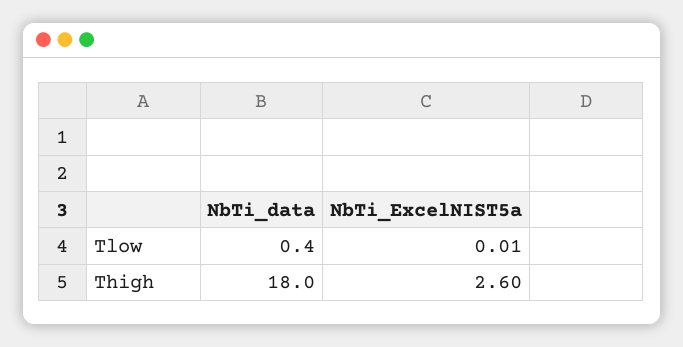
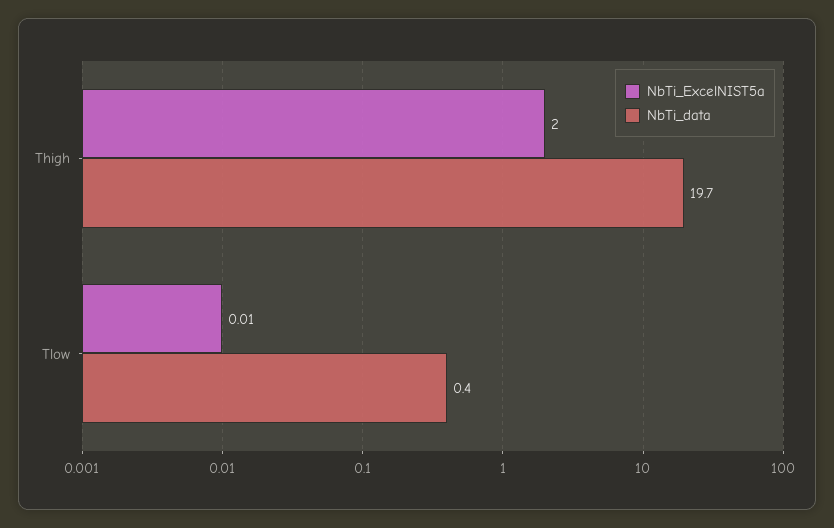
  {
    "NbTi_data": {
      "Tlow": 0.4,
-     "Thigh": 18
+     "Thigh": 19.7
    },
    "NbTi_ExcelNIST5a": {
      "Tlow": 0.01,
-     "Thigh": 2.6
+     "Thigh": 2
    }
  }

